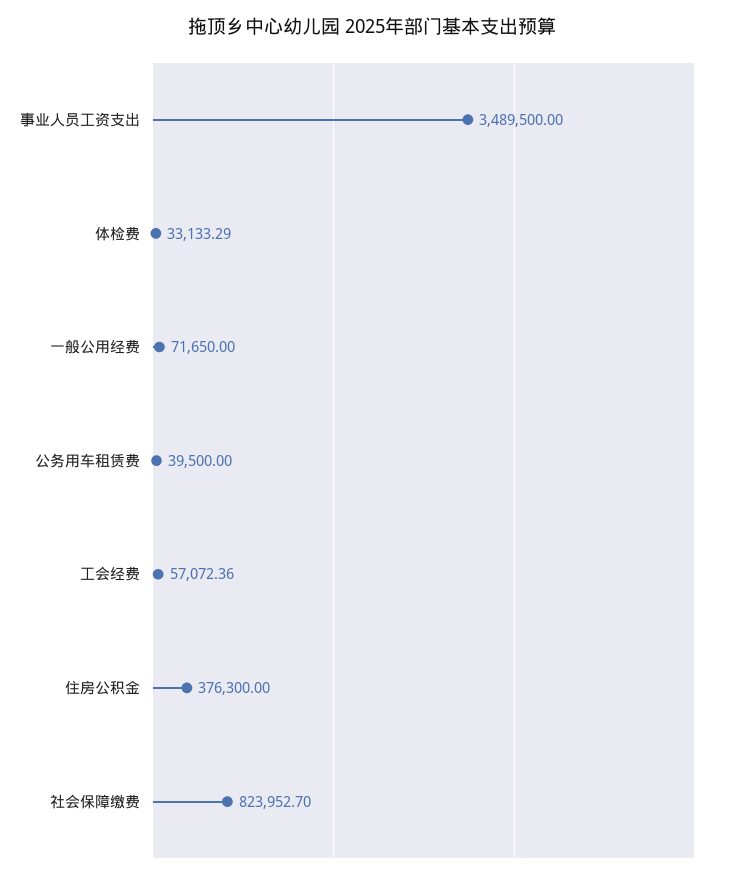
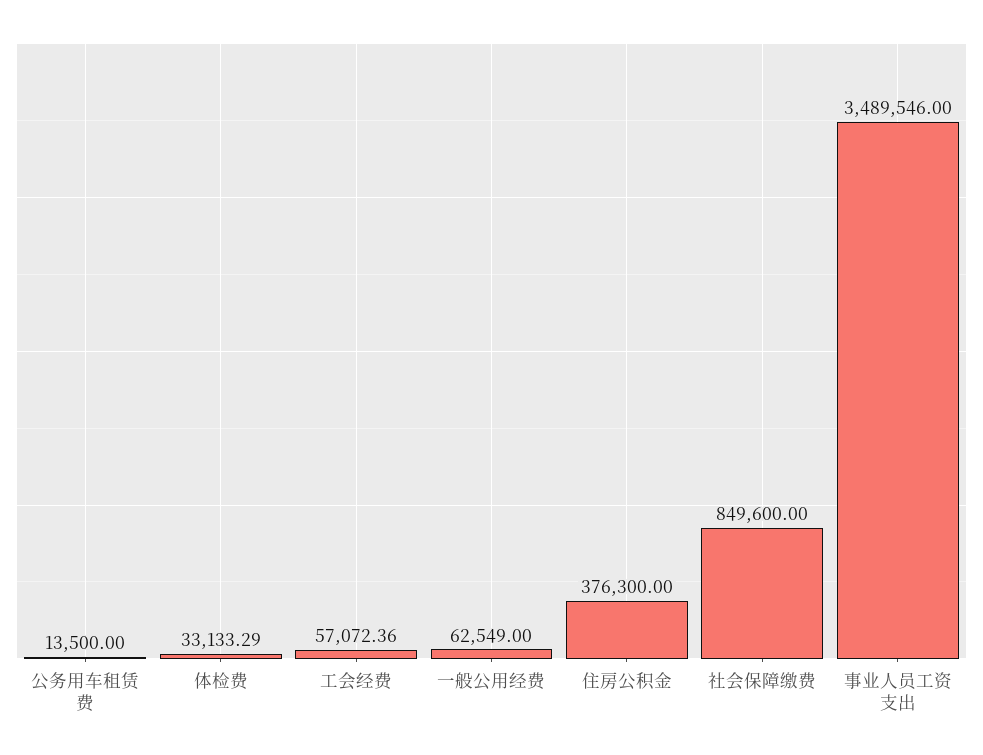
  {
-   "事业人员工资支出": 3489500,
+   "事业人员工资支出": 3489546,
    "体检费": 33133.29,
-   "一般公用经费": 71650,
+   "一般公用经费": 62549,
-   "公务用车租赁费": 39500,
+   "公务用车租赁费": 13500,
    "工会经费": 57072.36,
    "住房公积金": 376300,
-   "社会保障缴费": 823952.7
+   "社会保障缴费": 849600
  }

